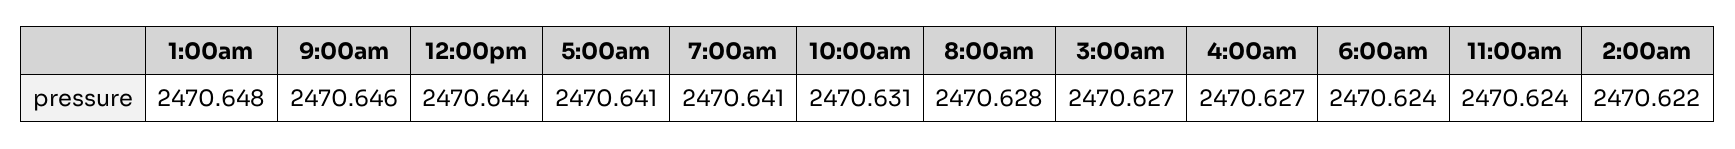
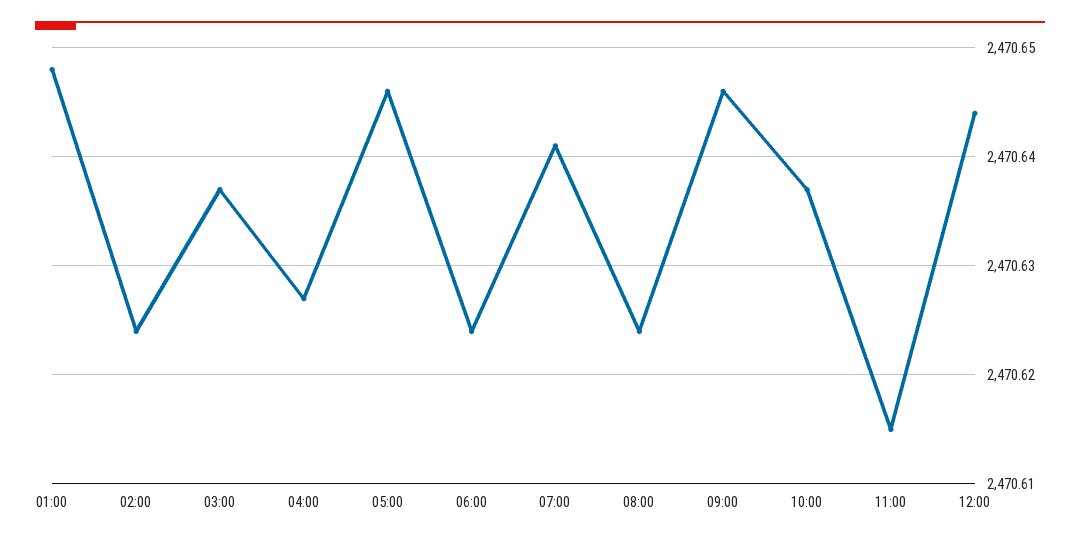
  {
    "1:00am": 2470.648,
    "9:00am": 2470.646,
    "12:00pm": 2470.644,
-   "5:00am": 2470.641,
+   "5:00am": 2470.646,
    "7:00am": 2470.641,
-   "10:00am": 2470.631,
+   "10:00am": 2470.637,
-   "8:00am": 2470.628,
+   "8:00am": 2470.624,
-   "3:00am": 2470.627,
+   "3:00am": 2470.637,
    "4:00am": 2470.627,
    "6:00am": 2470.624,
-   "11:00am": 2470.624,
+   "11:00am": 2470.615,
-   "2:00am": 2470.622
+   "2:00am": 2470.624
  }

